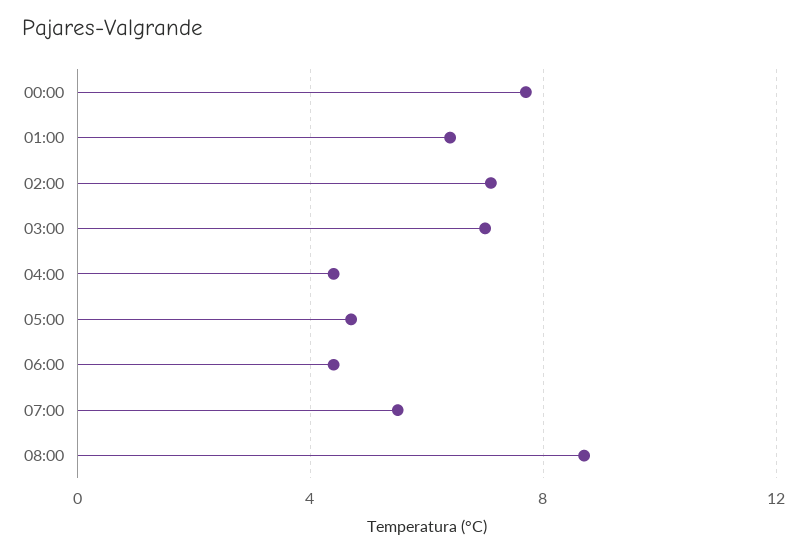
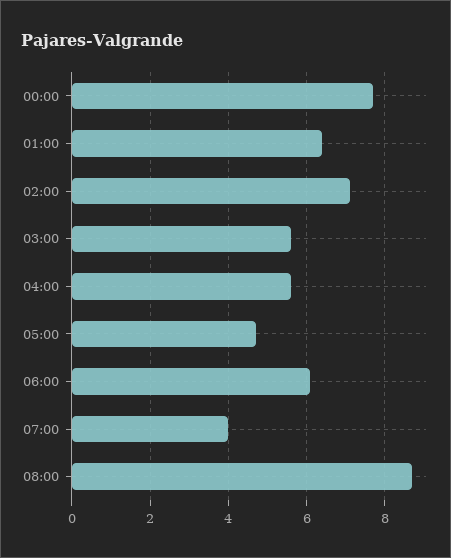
  {
    "00:00": 7.5,
    "01:00": 6.5,
    "02:00": 7,
-   "03:00": 7,
+   "03:00": 5.5,
-   "04:00": 4.5,
+   "04:00": 5.5,
    "05:00": 4.5,
-   "06:00": 4.5,
+   "06:00": 6,
-   "07:00": 5.5,
+   "07:00": 4,
    "08:00": 8.5
  }

